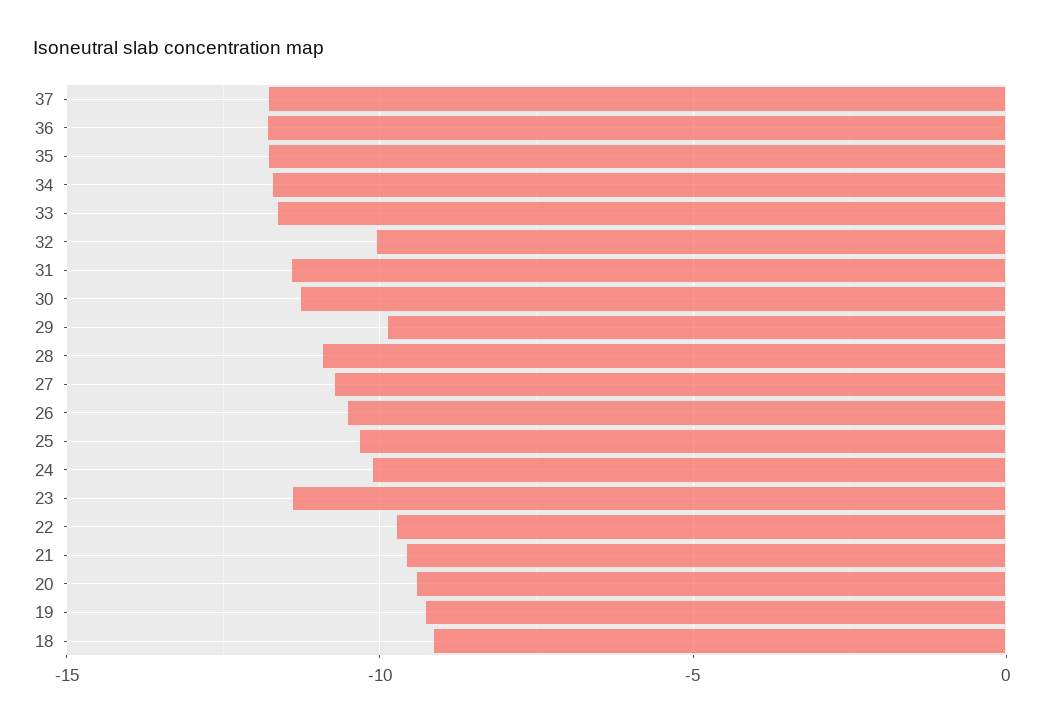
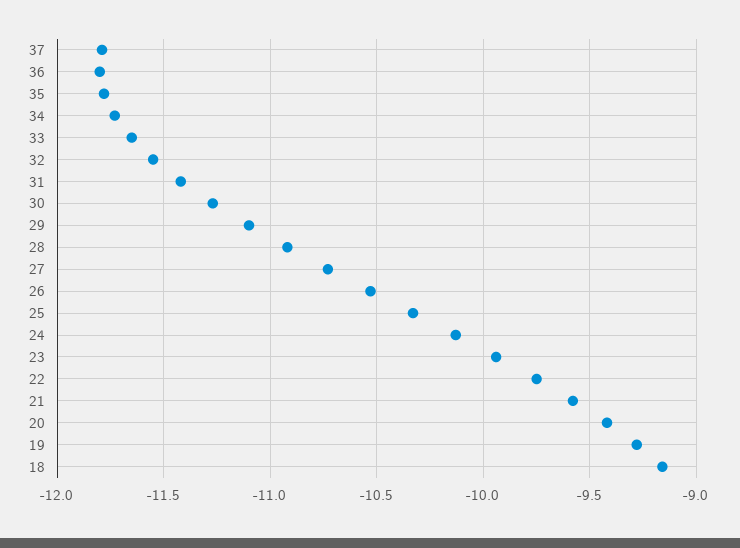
  {
    "37": -11.8,
    "36": -11.8,
    "35": -11.8,
    "34": -11.75,
    "33": -11.65,
-   "32": -10,
+   "32": -11.55,
    "31": -11.4,
    "30": -11.25,
-   "29": -10,
+   "29": -11.1,
    "28": -10.9,
    "27": -10.75,
    "26": -10.55,
    "25": -10.35,
    "24": -10.15,
-   "23": -11.5,
+   "23": -9.95,
    "22": -9.75,
    "21": -9.6,
    "20": -9.4,
    "19": -9.3,
    "18": -9.15
  }

